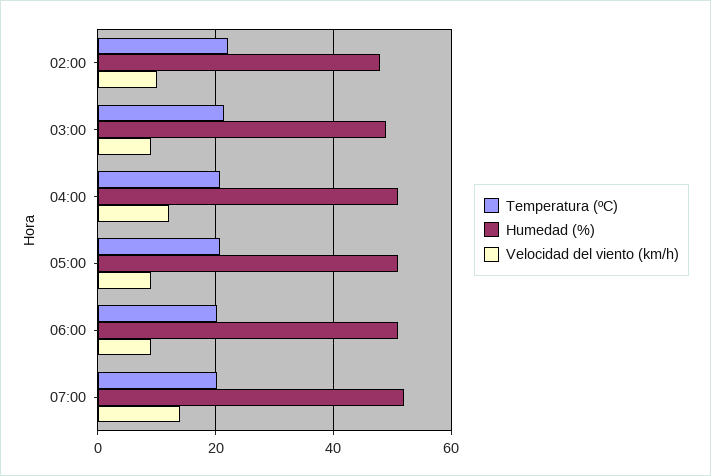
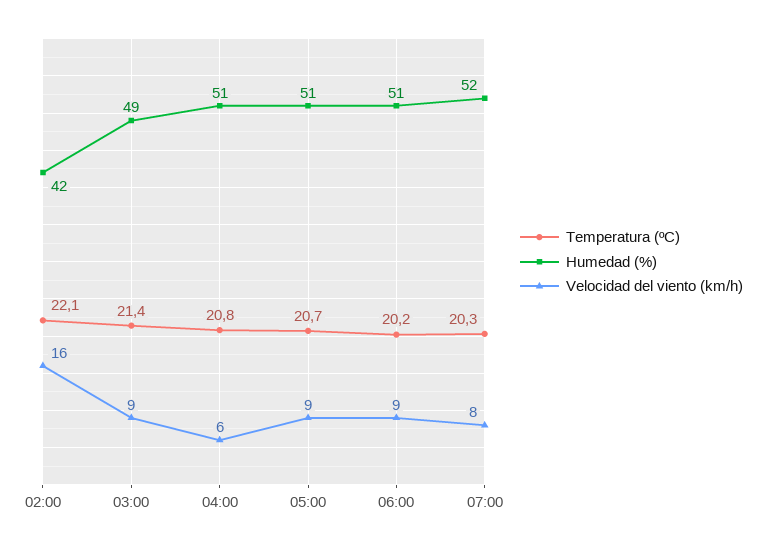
  {
    "Temperatura (ºC)": {
      "02:00": 22.1,
      "03:00": 21.4,
      "04:00": 20.8,
      "05:00": 20.7,
      "06:00": 20.2,
      "07:00": 20.3
    },
    "Humedad (%)": {
-     "02:00": 48,
+     "02:00": 42,
      "03:00": 49,
      "04:00": 51,
      "05:00": 51,
      "06:00": 51,
      "07:00": 52
    },
    "Velocidad del viento (km/h)": {
-     "02:00": 10,
+     "02:00": 16,
      "03:00": 9,
-     "04:00": 12,
+     "04:00": 6,
      "05:00": 9,
      "06:00": 9,
-     "07:00": 14
+     "07:00": 8
    }
  }

